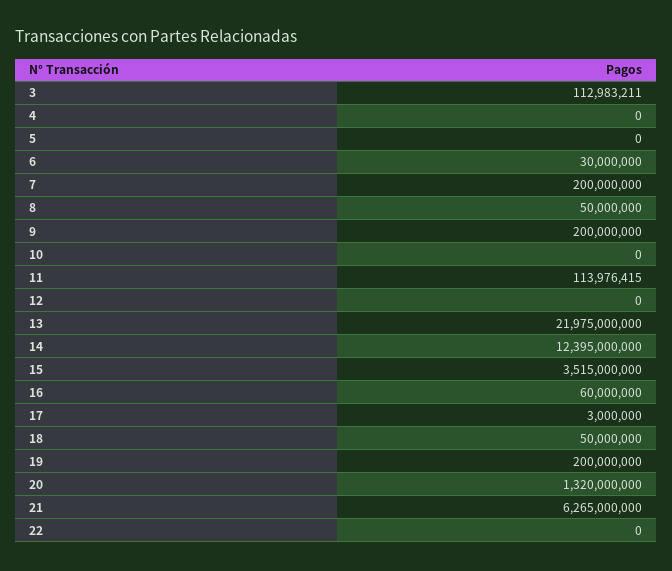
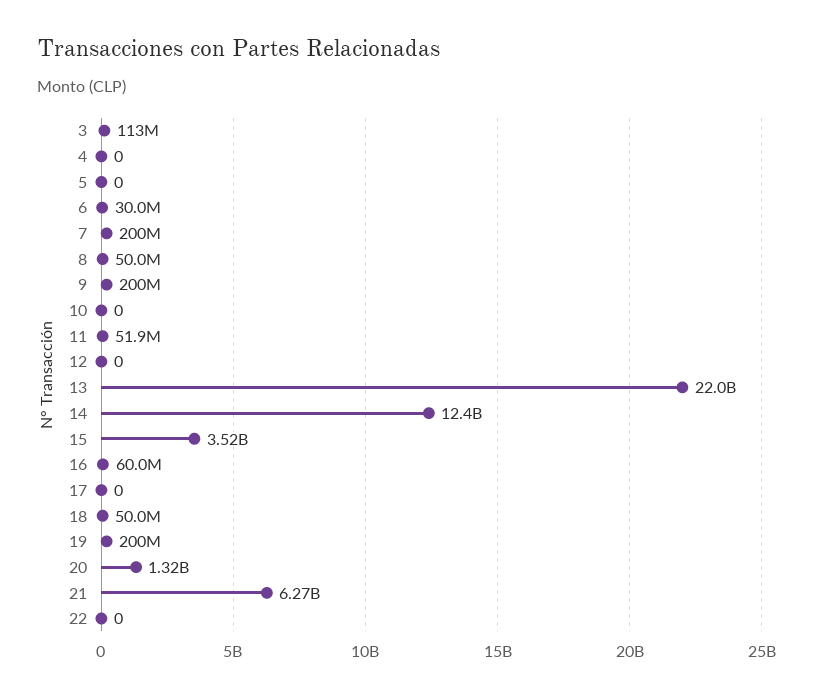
  {
    "3": 112983211,
    "4": 0,
    "5": 0,
    "6": 30000000,
    "7": 200000000,
    "8": 50000000,
    "9": 200000000,
    "10": 0,
-   "11": 113976415,
+   "11": 51900000,
    "12": 0,
    "13": 21975000000,
    "14": 12395000000,
    "15": 3515000000,
    "16": 60000000,
-   "17": 3000000,
+   "17": 0,
    "18": 50000000,
    "19": 200000000,
    "20": 1320000000,
    "21": 6265000000,
    "22": 0
  }

